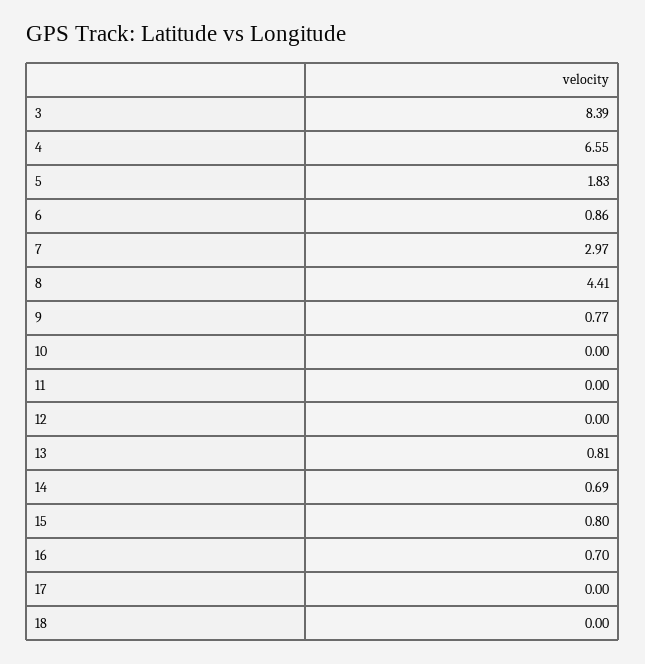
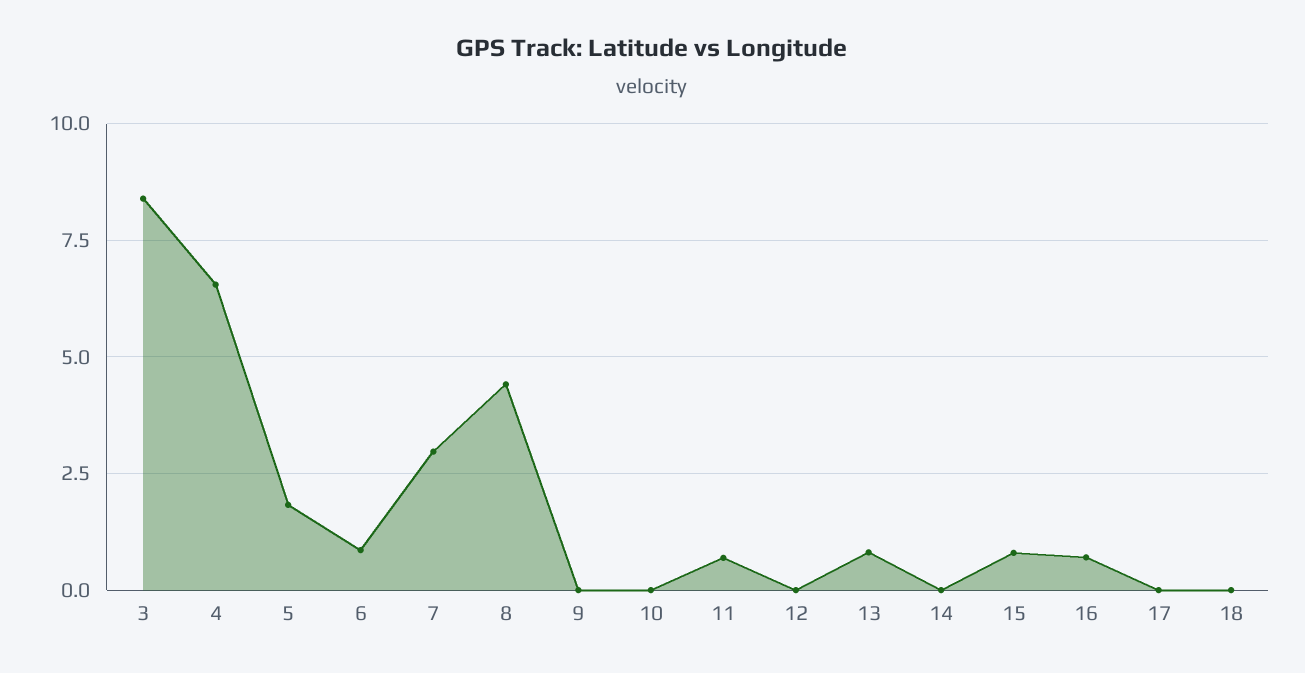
  {
    "3": 8.39,
    "4": 6.55,
    "5": 1.83,
    "6": 0.86,
    "7": 2.97,
    "8": 4.41,
-   "9": 0.77,
+   "9": 0,
    "10": 0,
-   "11": 0,
+   "11": 0.75,
    "12": 0,
    "13": 0.81,
-   "14": 0.69,
+   "14": 0,
    "15": 0.8,
    "16": 0.7,
    "17": 0,
    "18": 0
  }

